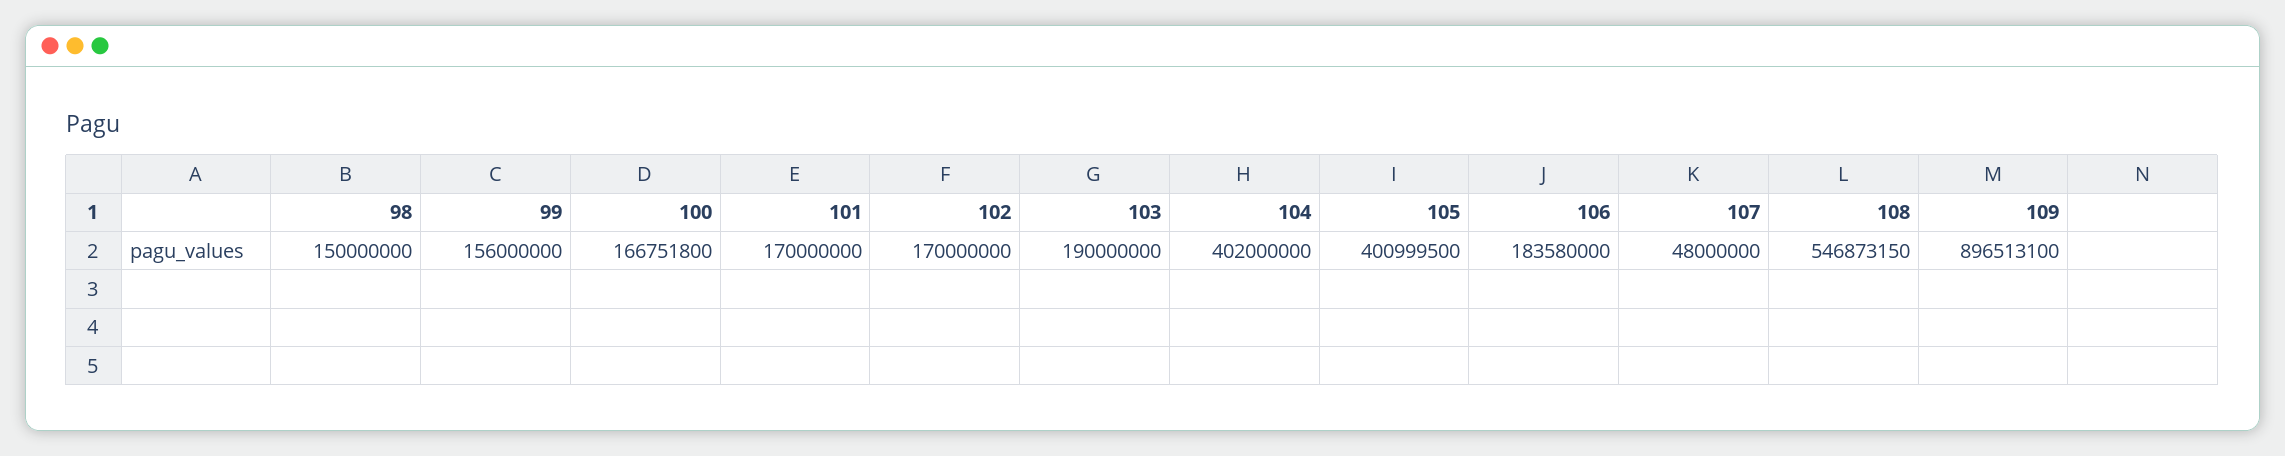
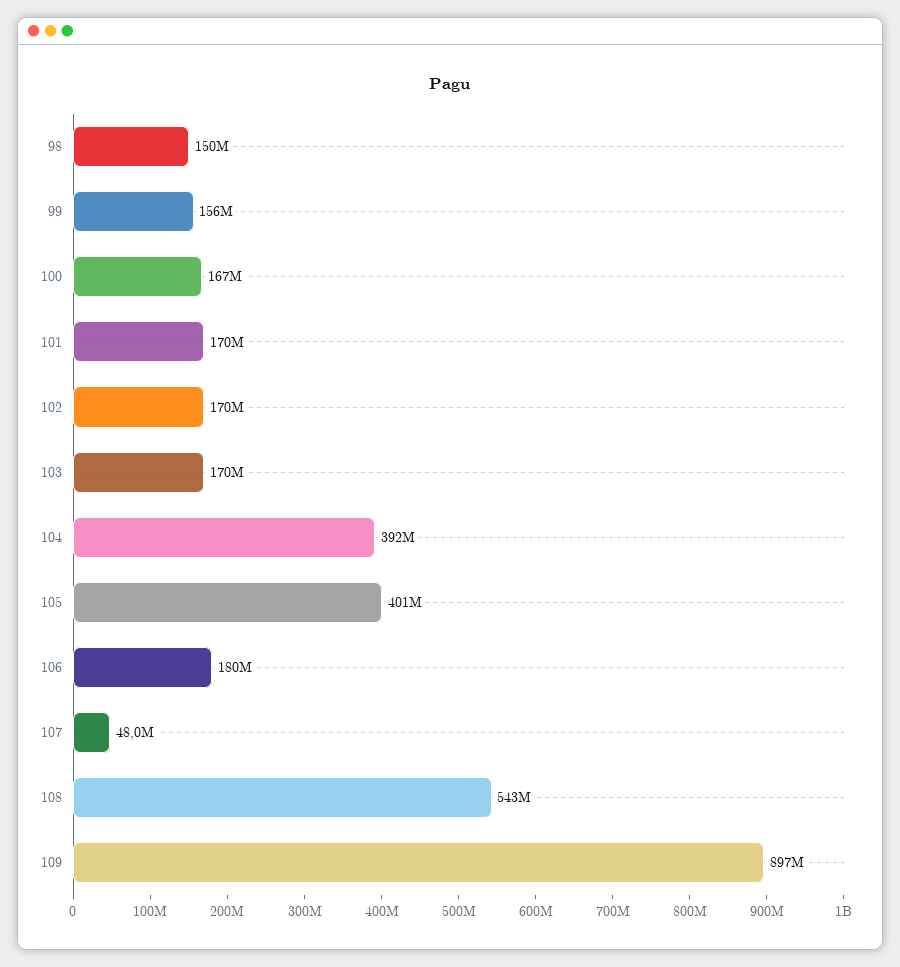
  {
    "98": 150000000,
    "99": 156000000,
    "100": 166751800,
    "101": 170000000,
    "102": 170000000,
-   "103": 190000000,
+   "103": 170000000,
-   "104": 402000000,
+   "104": 392000000,
    "105": 400999500,
-   "106": 183580000,
+   "106": 180000000,
    "107": 48000000,
-   "108": 546873150,
+   "108": 543000000,
    "109": 896513100
  }

